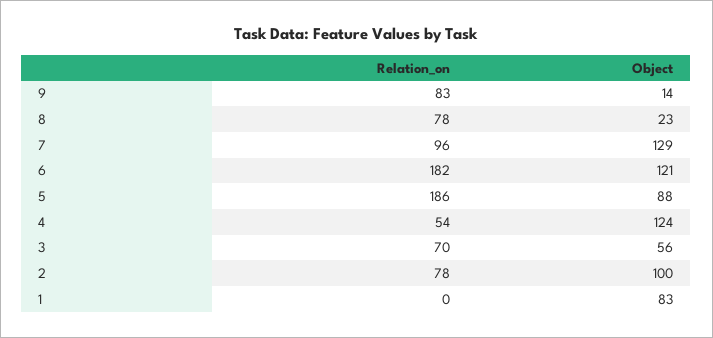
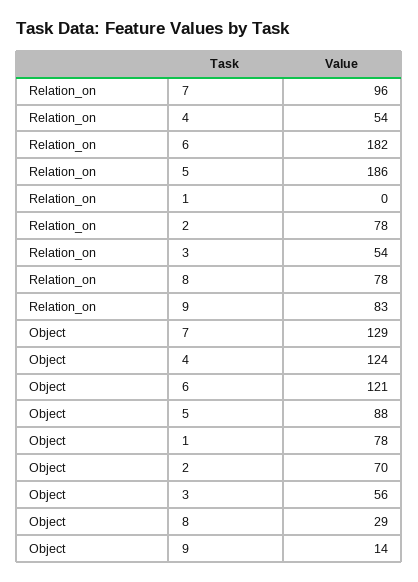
  {
    "Relation_on": {
      "9": 83,
      "8": 78,
      "7": 96,
      "6": 182,
      "5": 186,
      "4": 54,
-     "3": 70,
+     "3": 54,
      "2": 78,
      "1": 0
    },
    "Object": {
      "9": 14,
-     "8": 23,
+     "8": 29,
      "7": 129,
      "6": 121,
      "5": 88,
      "4": 124,
      "3": 56,
-     "2": 100,
+     "2": 70,
-     "1": 83
+     "1": 78
    }
  }

